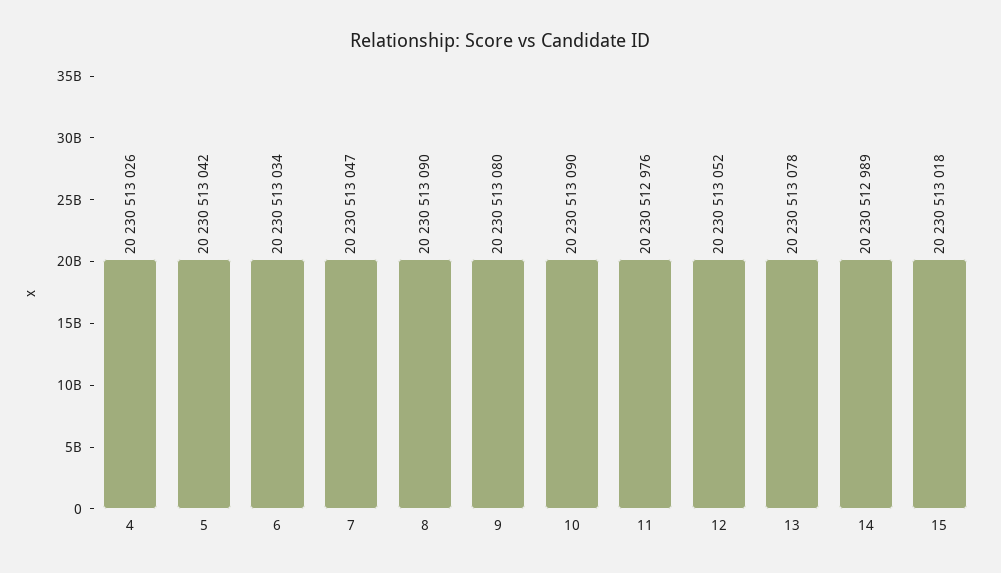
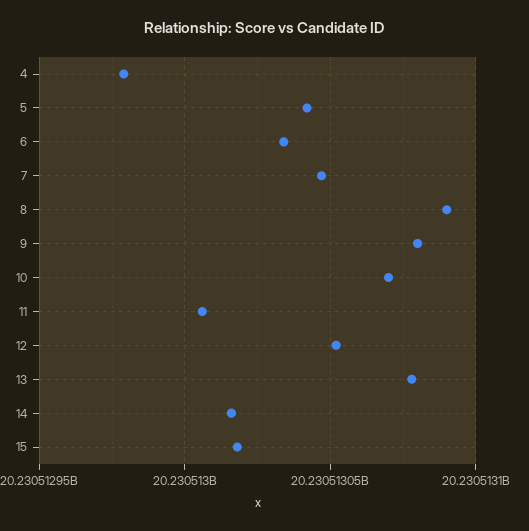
  {
-   "4": 20230513026,
+   "4": 20230512980,
    "5": 20230513042,
    "6": 20230513034,
    "7": 20230513047,
    "8": 20230513090,
    "9": 20230513080,
-   "10": 20230513090,
+   "10": 20230513070,
-   "11": 20230512976,
+   "11": 20230513005,
    "12": 20230513052,
    "13": 20230513078,
-   "14": 20230512989,
+   "14": 20230513015,
    "15": 20230513018
  }

